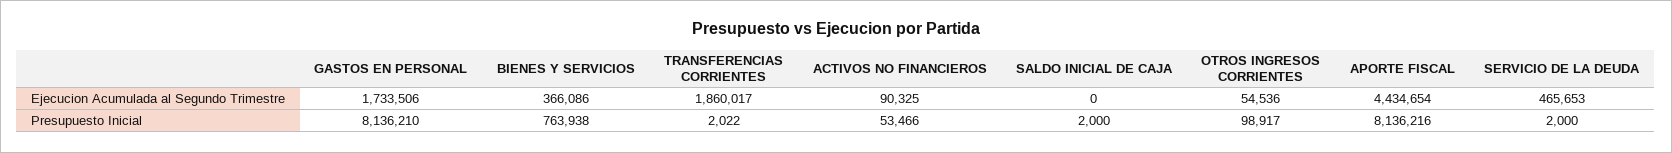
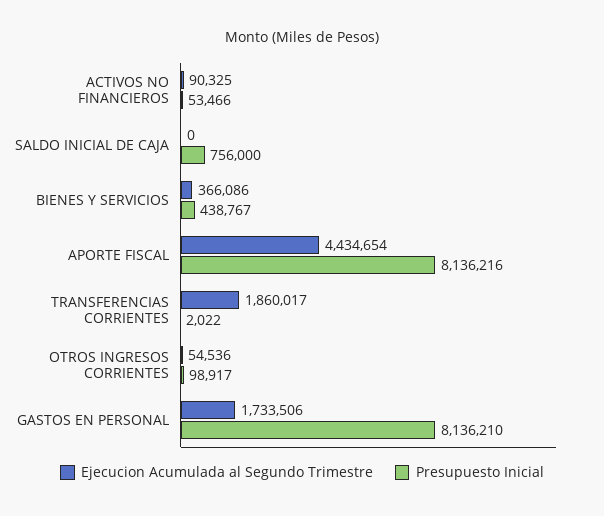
  {
    "Ejecucion Acumulada al Segundo Trimestre": {
      "GASTOS EN PERSONAL": 1733506,
      "BIENES Y SERVICIOS": 366086,
      "TRANSFERENCIAS CORRIENTES": 1860017,
      "ACTIVOS NO FINANCIEROS": 90325,
      "SALDO INICIAL DE CAJA": 0,
      "OTROS INGRESOS CORRIENTES": 54536,
-     "APORTE FISCAL": 4434654,
+     "APORTE FISCAL": 4434654
-     "SERVICIO DE LA DEUDA": 465653
    },
    "Presupuesto Inicial": {
      "GASTOS EN PERSONAL": 8136210,
-     "BIENES Y SERVICIOS": 763938,
+     "BIENES Y SERVICIOS": 438767,
      "TRANSFERENCIAS CORRIENTES": 2022,
      "ACTIVOS NO FINANCIEROS": 53466,
-     "SALDO INICIAL DE CAJA": 2000,
+     "SALDO INICIAL DE CAJA": 756000,
      "OTROS INGRESOS CORRIENTES": 98917,
-     "APORTE FISCAL": 8136216,
+     "APORTE FISCAL": 8136216
-     "SERVICIO DE LA DEUDA": 2000
    }
  }

